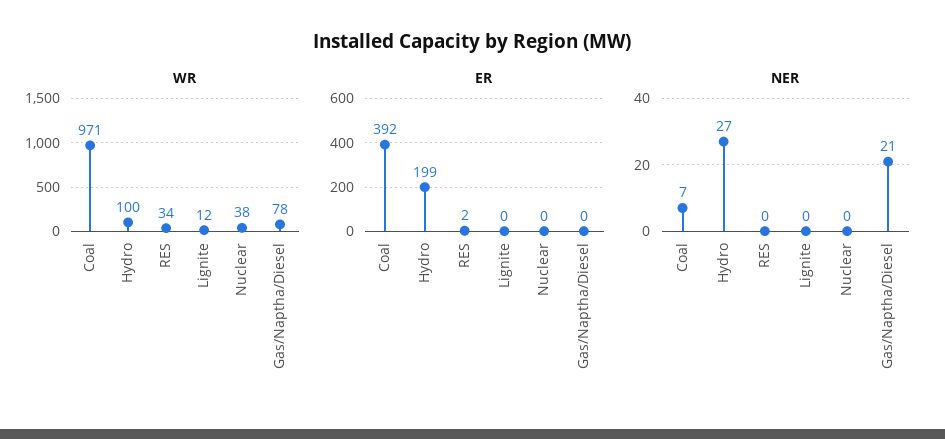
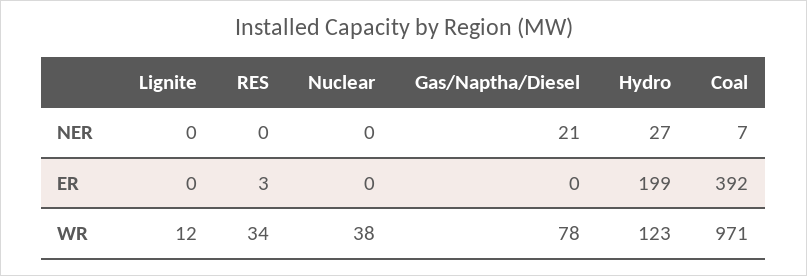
  {
    "WR": {
      "Coal": 971,
-     "Hydro": 100,
+     "Hydro": 123,
      "RES": 34,
      "Lignite": 12,
      "Nuclear": 38,
      "Gas/Naptha/Diesel": 78
    },
    "ER": {
      "Coal": 392,
      "Hydro": 199,
-     "RES": 2,
+     "RES": 3,
      "Lignite": 0,
      "Nuclear": 0,
      "Gas/Naptha/Diesel": 0
    },
    "NER": {
      "Coal": 7,
      "Hydro": 27,
      "RES": 0,
      "Lignite": 0,
      "Nuclear": 0,
      "Gas/Naptha/Diesel": 21
    }
  }

